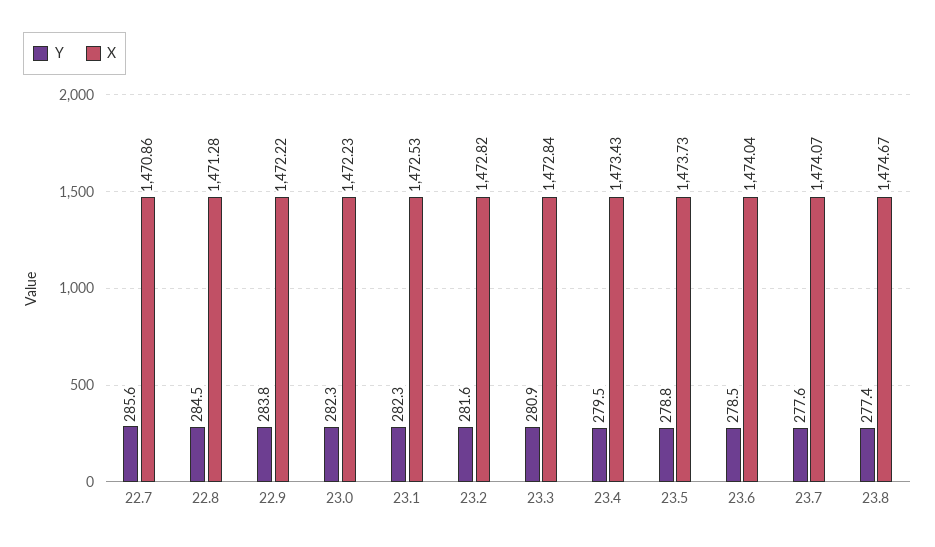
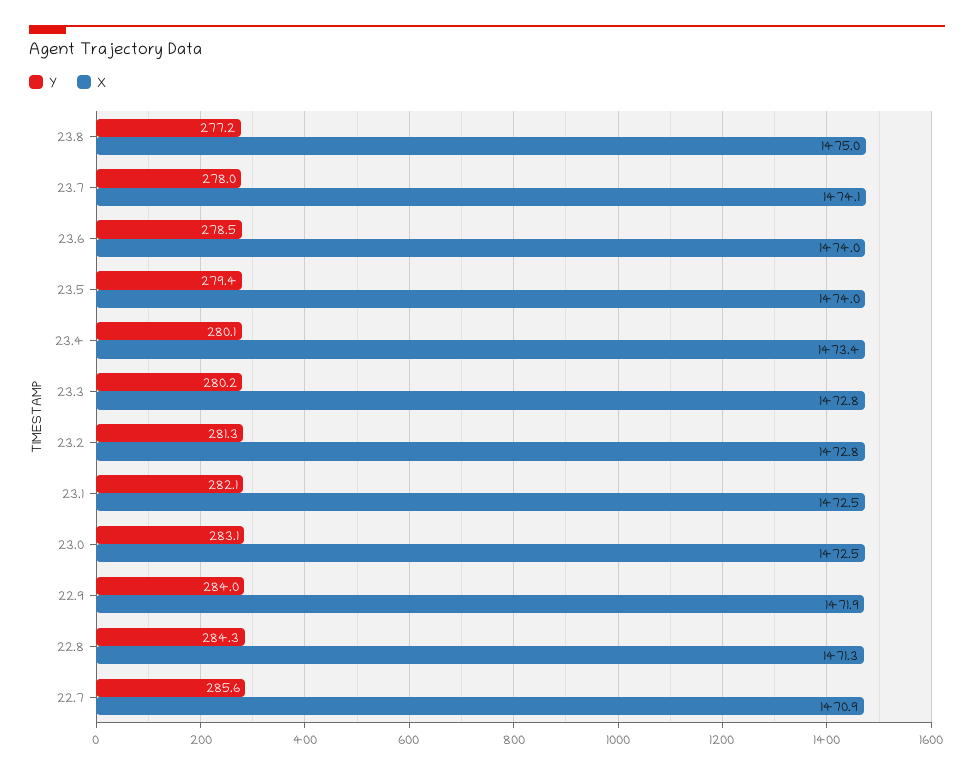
  {
    "Y": {
      "22.7": 285.6,
-     "22.8": 284.5,
+     "22.8": 284.3,
-     "22.9": 283.8,
+     "22.9": 284,
-     "23.0": 282.3,
+     "23.0": 283.1,
-     "23.1": 282.3,
+     "23.1": 282.1,
-     "23.2": 281.6,
+     "23.2": 281.3,
-     "23.3": 280.9,
+     "23.3": 280.2,
-     "23.4": 279.5,
+     "23.4": 280.1,
-     "23.5": 278.8,
+     "23.5": 279.4,
      "23.6": 278.5,
-     "23.7": 277.6,
+     "23.7": 278,
-     "23.8": 277.4
+     "23.8": 277.2
    },
    "X": {
      "22.7": 1470.86,
      "22.8": 1471.28,
-     "22.9": 1472.22,
+     "22.9": 1471.9,
-     "23.0": 1472.23,
+     "23.0": 1472.5,
      "23.1": 1472.53,
      "23.2": 1472.82,
      "23.3": 1472.84,
      "23.4": 1473.43,
-     "23.5": 1473.73,
+     "23.5": 1474,
      "23.6": 1474.04,
      "23.7": 1474.07,
-     "23.8": 1474.67
+     "23.8": 1475
    }
  }

